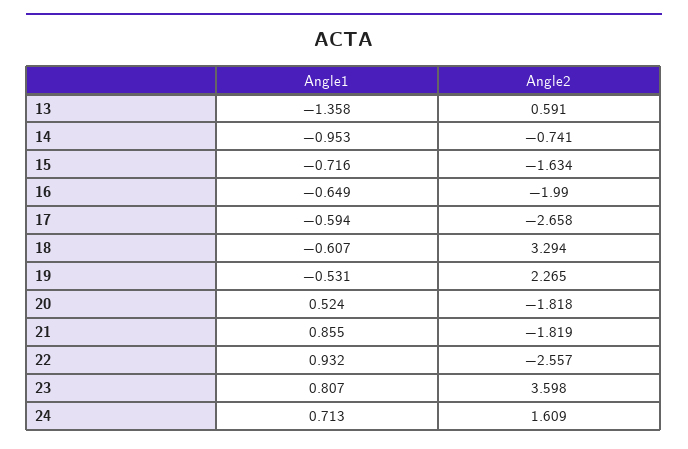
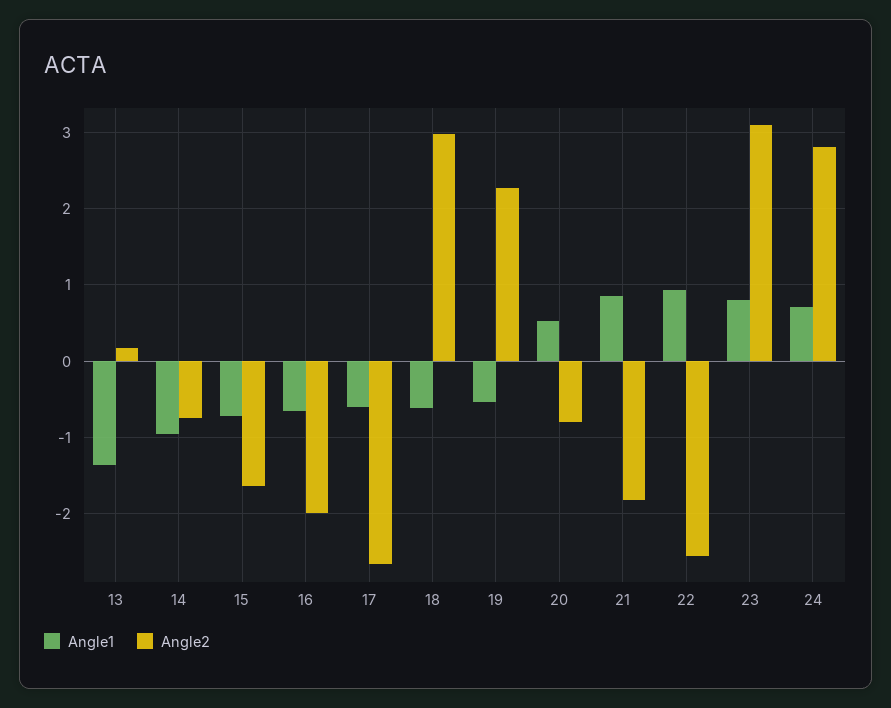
  {
    "Angle1": {
      "13": -1.358,
      "14": -0.953,
      "15": -0.716,
      "16": -0.649,
      "17": -0.594,
      "18": -0.607,
      "19": -0.531,
      "20": 0.524,
      "21": 0.855,
      "22": 0.932,
      "23": 0.807,
      "24": 0.713
    },
    "Angle2": {
-     "13": 0.591,
+     "13": 0.2,
      "14": -0.741,
      "15": -1.634,
      "16": -1.99,
      "17": -2.658,
-     "18": 3.294,
+     "18": 3,
      "19": 2.265,
-     "20": -1.818,
+     "20": -0.8,
      "21": -1.819,
      "22": -2.557,
-     "23": 3.598,
+     "23": 3.1,
-     "24": 1.609
+     "24": 2.8
    }
  }

